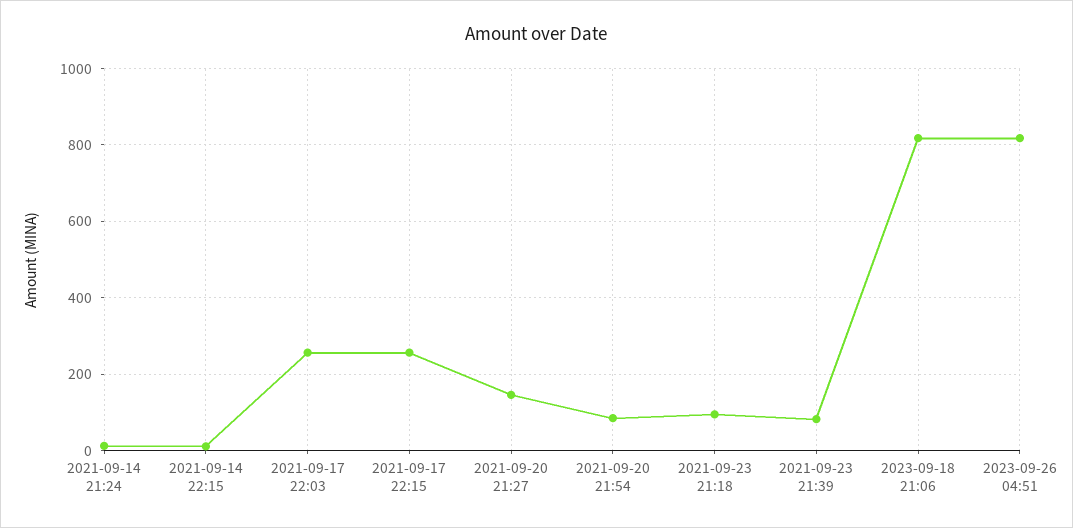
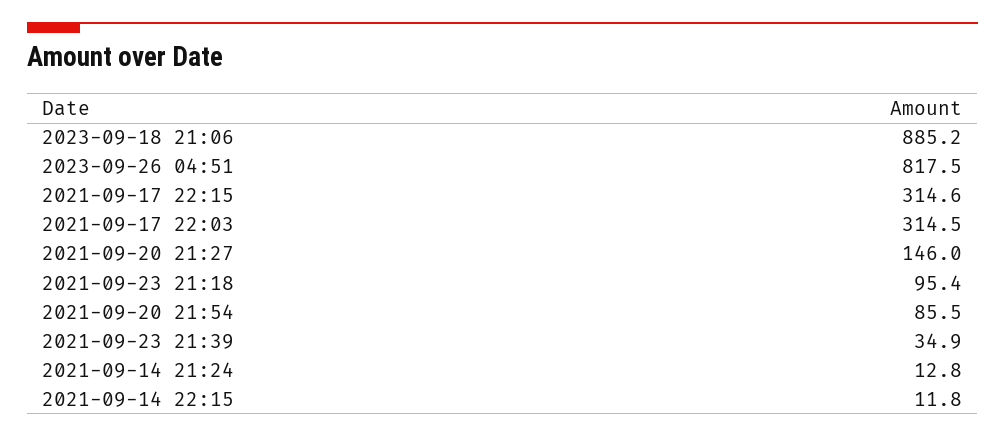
  {
    "2021-09-14 21:24": 12.8,
    "2021-09-14 22:15": 11.8,
-   "2021-09-17 22:03": 260,
+   "2021-09-17 22:03": 314.5,
-   "2021-09-17 22:15": 260,
+   "2021-09-17 22:15": 314.6,
    "2021-09-20 21:27": 146,
    "2021-09-20 21:54": 85.5,
    "2021-09-23 21:18": 95.4,
-   "2021-09-23 21:39": 80,
+   "2021-09-23 21:39": 34.9,
-   "2023-09-18 21:06": 820,
+   "2023-09-18 21:06": 885.2,
    "2023-09-26 04:51": 817.5
  }

